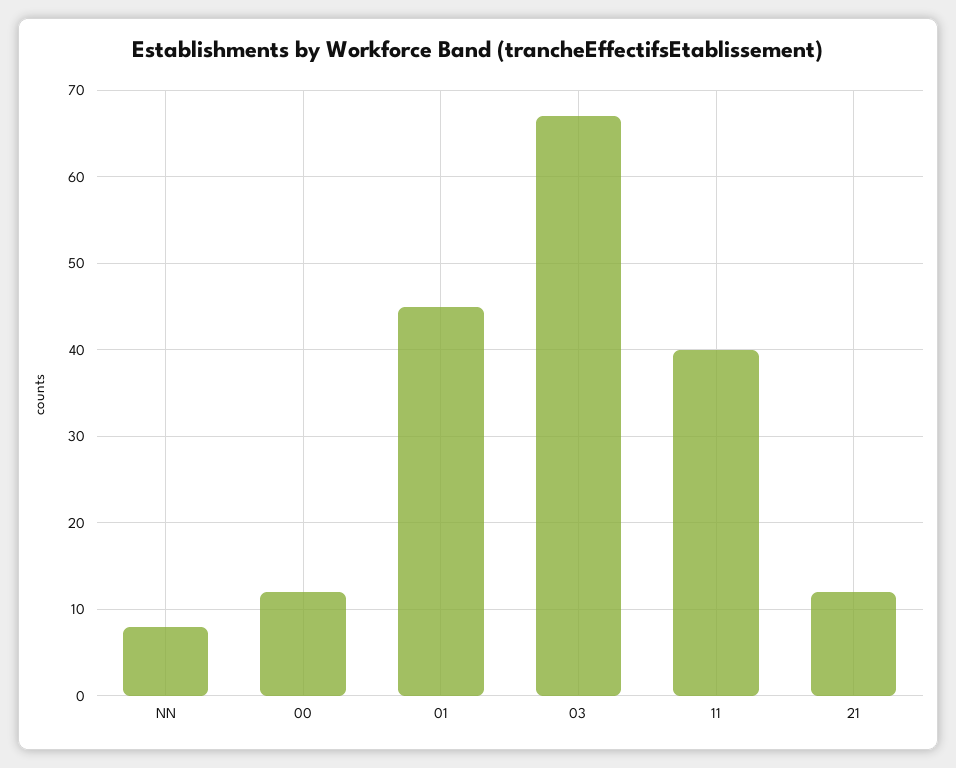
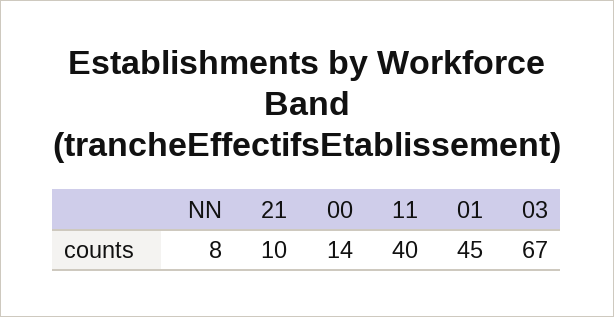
  {
    "NN": 8,
-   "00": 12,
+   "00": 14,
    "01": 45,
    "03": 67,
    "11": 40,
-   "21": 12
+   "21": 10
  }

